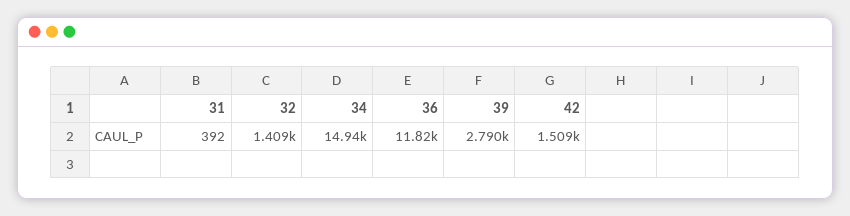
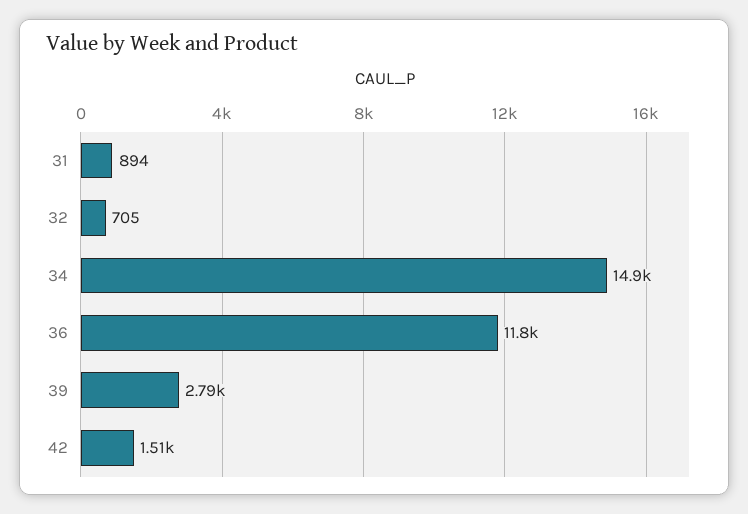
  {
-   "31": 392,
+   "31": 894,
-   "32": 1409,
+   "32": 705,
    "34": 14940,
    "36": 11820,
    "39": 2790,
    "42": 1509
  }

